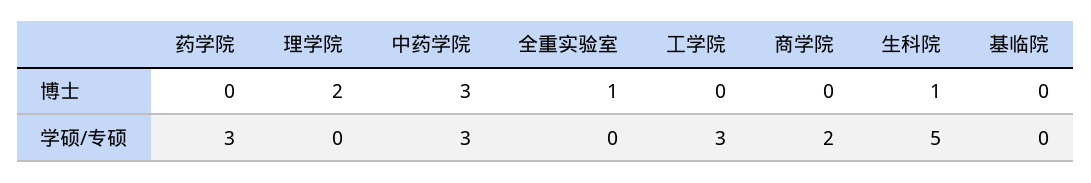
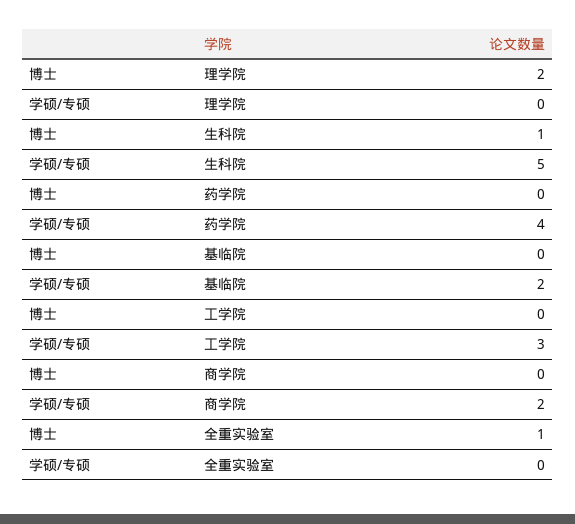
  {
    "药学院": {
      "博士": 0,
-     "学硕/专硕": 3
+     "学硕/专硕": 4
    },
    "理学院": {
      "博士": 2,
      "学硕/专硕": 0
    },
-   "中药学院": {
-     "博士": 3,
-     "学硕/专硕": 3
-   },
    "全重实验室": {
      "博士": 1,
      "学硕/专硕": 0
    },
    "工学院": {
      "博士": 0,
      "学硕/专硕": 3
    },
    "商学院": {
      "博士": 0,
      "学硕/专硕": 2
    },
    "生科院": {
      "博士": 1,
      "学硕/专硕": 5
    },
    "基临院": {
      "博士": 0,
-     "学硕/专硕": 0
+     "学硕/专硕": 2
    }
  }

